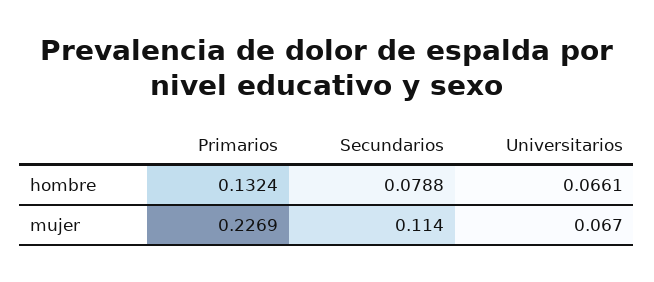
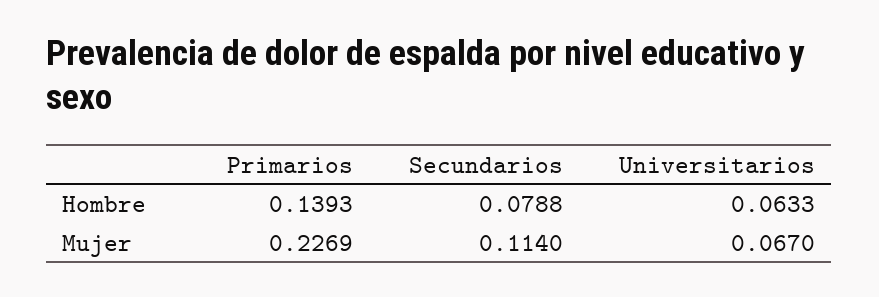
  {
    "Primarios": {
-     "hombre": 0.1324,
+     "hombre": 0.1393,
      "mujer": 0.2269
    },
    "Secundarios": {
      "hombre": 0.0788,
      "mujer": 0.114
    },
    "Universitarios": {
-     "hombre": 0.0661,
+     "hombre": 0.0633,
      "mujer": 0.067
    }
  }

